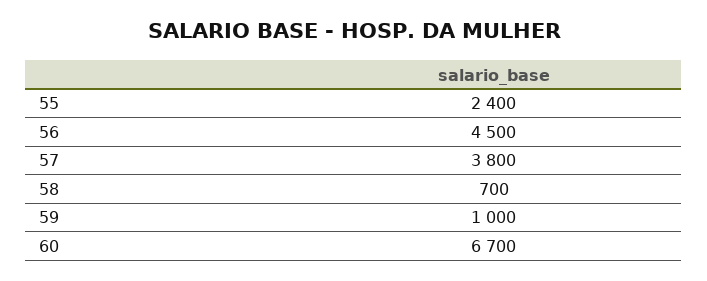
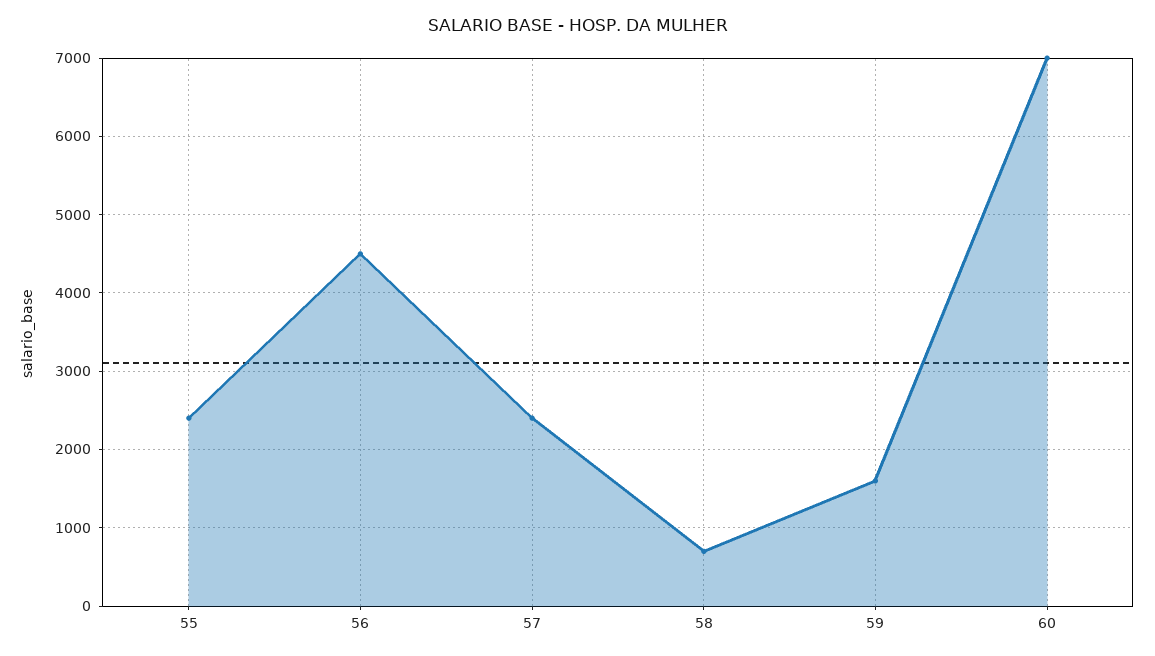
  {
    "55": 2400,
    "56": 4500,
-   "57": 3800,
+   "57": 2400,
    "58": 700,
-   "59": 1000,
+   "59": 1600,
-   "60": 6700
+   "60": 7000
  }

